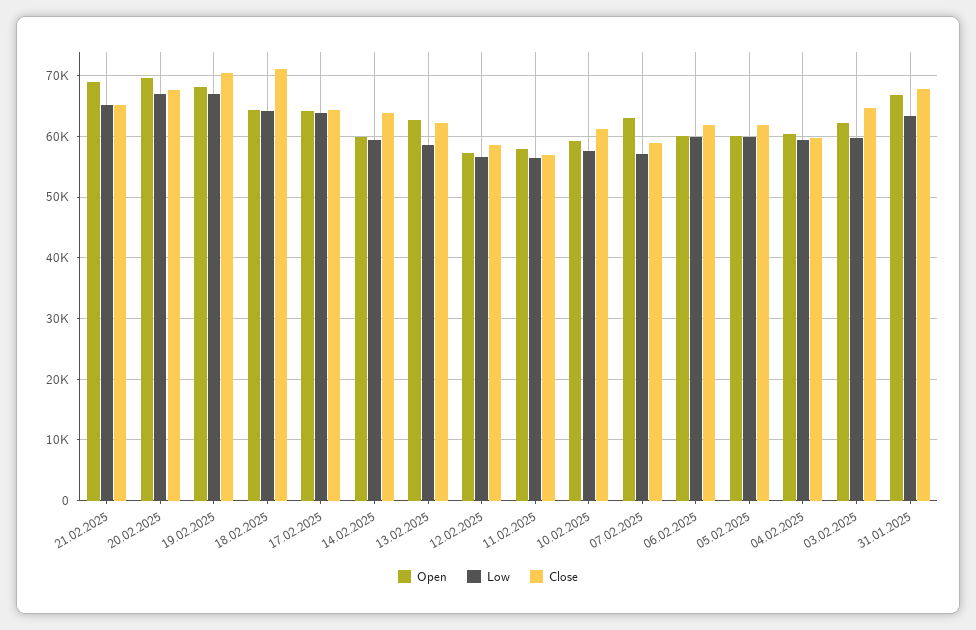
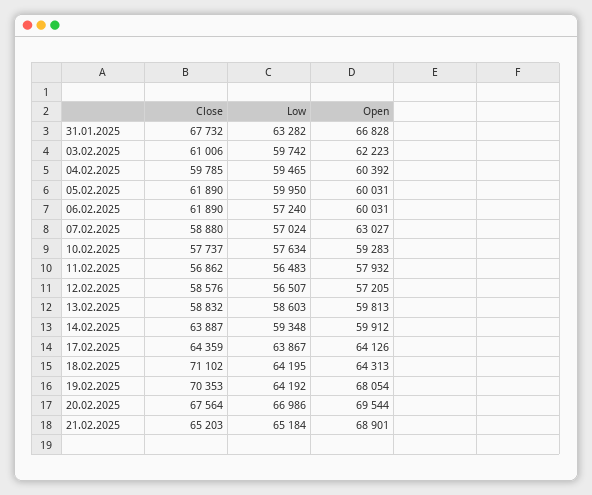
  {
    "Open": {
      "21.02.2025": 68901,
      "20.02.2025": 69544,
      "19.02.2025": 68054,
      "18.02.2025": 64313,
      "17.02.2025": 64126,
      "14.02.2025": 59912,
-     "13.02.2025": 63000,
+     "13.02.2025": 59813,
      "12.02.2025": 57205,
      "11.02.2025": 57932,
      "10.02.2025": 59283,
      "07.02.2025": 63027,
      "06.02.2025": 60031,
      "05.02.2025": 60031,
      "04.02.2025": 60392,
      "03.02.2025": 62223,
      "31.01.2025": 66828
    },
    "Low": {
      "21.02.2025": 65184,
      "20.02.2025": 66986,
-     "19.02.2025": 67000,
+     "19.02.2025": 64192,
      "18.02.2025": 64195,
      "17.02.2025": 63867,
      "14.02.2025": 59348,
      "13.02.2025": 58603,
      "12.02.2025": 56507,
      "11.02.2025": 56483,
      "10.02.2025": 57634,
      "07.02.2025": 57024,
-     "06.02.2025": 60000,
+     "06.02.2025": 57240,
      "05.02.2025": 59950,
      "04.02.2025": 59465,
      "03.02.2025": 59742,
      "31.01.2025": 63282
    },
    "Close": {
      "21.02.2025": 65203,
      "20.02.2025": 67564,
      "19.02.2025": 70353,
      "18.02.2025": 71102,
      "17.02.2025": 64359,
      "14.02.2025": 63887,
-     "13.02.2025": 62000,
+     "13.02.2025": 58832,
      "12.02.2025": 58576,
      "11.02.2025": 56862,
-     "10.02.2025": 61000,
+     "10.02.2025": 57737,
      "07.02.2025": 58880,
      "06.02.2025": 61890,
      "05.02.2025": 61890,
      "04.02.2025": 59785,
-     "03.02.2025": 65000,
+     "03.02.2025": 61006,
      "31.01.2025": 67732
    }
  }

